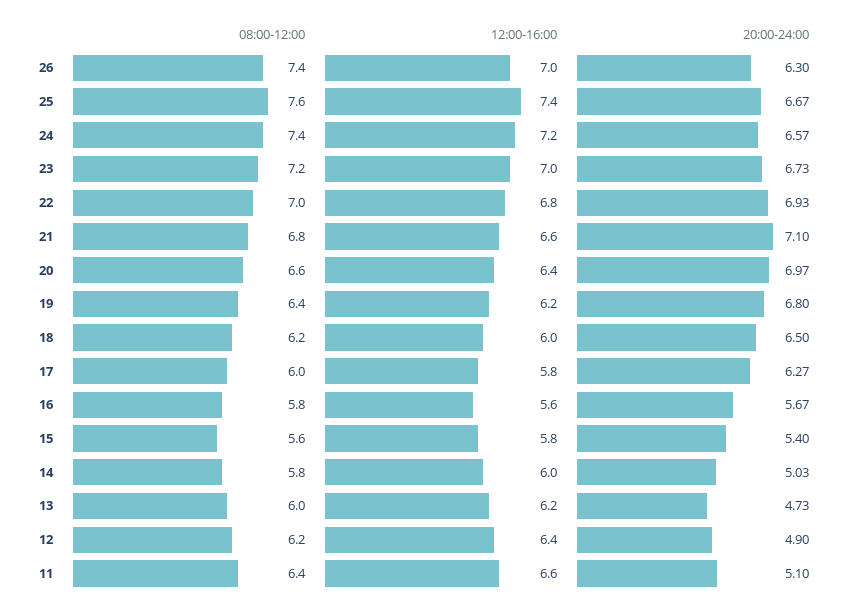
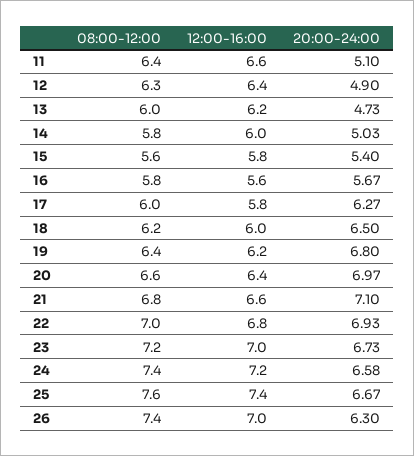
  {
    "08:00-12:00": {
      "26": 7.4,
      "25": 7.6,
      "24": 7.4,
      "23": 7.2,
      "22": 7,
      "21": 6.8,
      "20": 6.6,
      "19": 6.4,
      "18": 6.2,
      "17": 6,
      "16": 5.8,
      "15": 5.6,
      "14": 5.8,
      "13": 6,
-     "12": 6.2,
+     "12": 6.3,
      "11": 6.4
    },
    "12:00-16:00": {
      "26": 7,
      "25": 7.4,
      "24": 7.2,
      "23": 7,
      "22": 6.8,
      "21": 6.6,
      "20": 6.4,
      "19": 6.2,
      "18": 6,
      "17": 5.8,
      "16": 5.6,
      "15": 5.8,
      "14": 6,
      "13": 6.2,
      "12": 6.4,
      "11": 6.6
    },
    "20:00-24:00": {
      "26": 6.3,
      "25": 6.67,
-     "24": 6.57,
+     "24": 6.58,
      "23": 6.73,
      "22": 6.93,
      "21": 7.1,
      "20": 6.97,
      "19": 6.8,
      "18": 6.5,
      "17": 6.27,
      "16": 5.67,
      "15": 5.4,
      "14": 5.03,
      "13": 4.73,
      "12": 4.9,
      "11": 5.1
    }
  }

